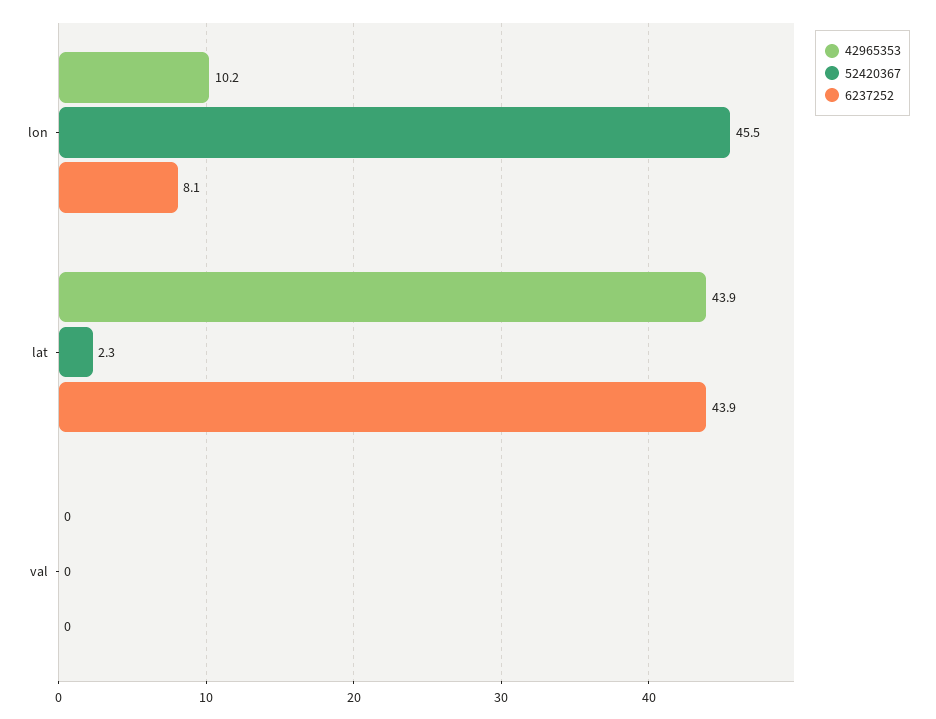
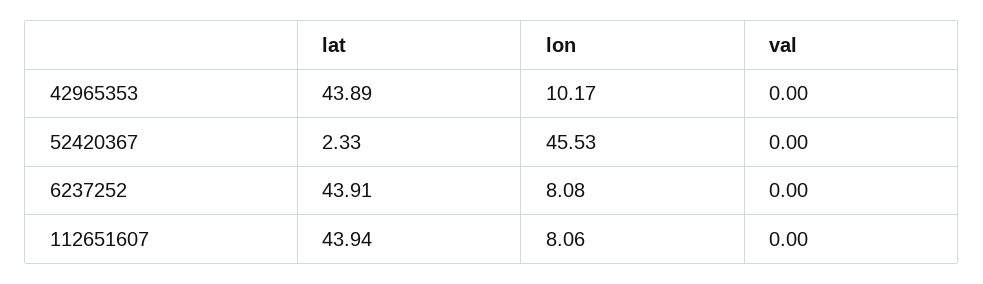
  {
    "42965353": {
      "lon": 10.17,
      "lat": 43.89,
      "val": 0
    },
    "52420367": {
      "lon": 45.53,
      "lat": 2.33,
      "val": 0
    },
    "6237252": {
      "lon": 8.08,
      "lat": 43.91,
      "val": 0
-   }
+   },
+   "112651607": {
+     "lat": 43.94,
+     "lon": 8.06,
+     "val": 0
+   }
  }

